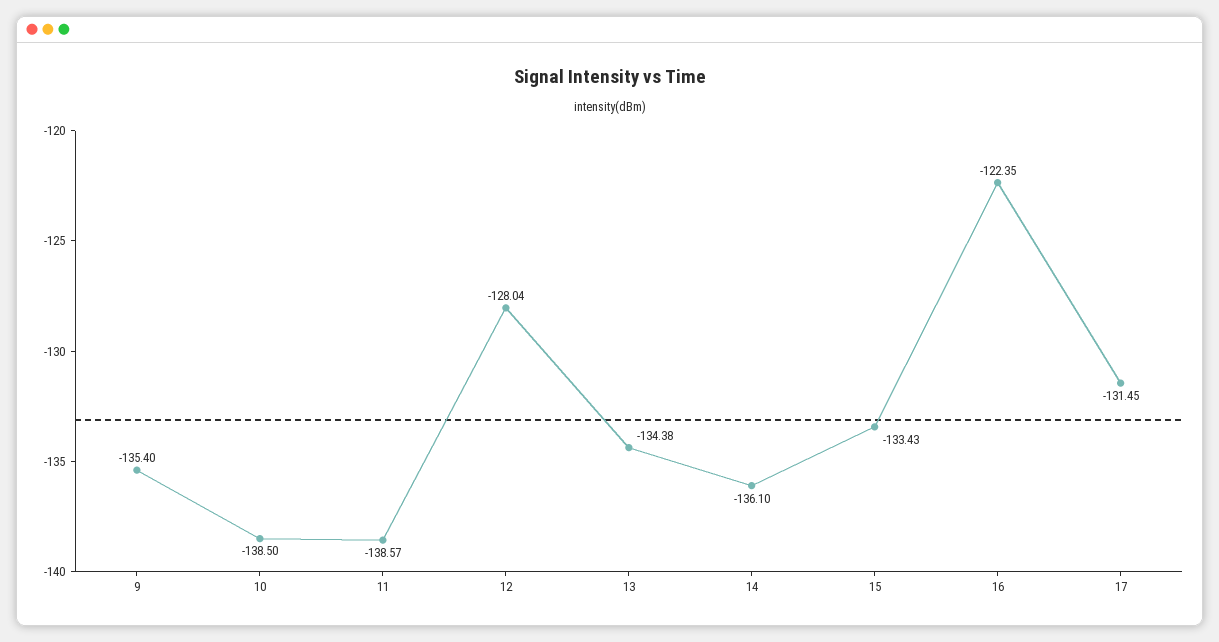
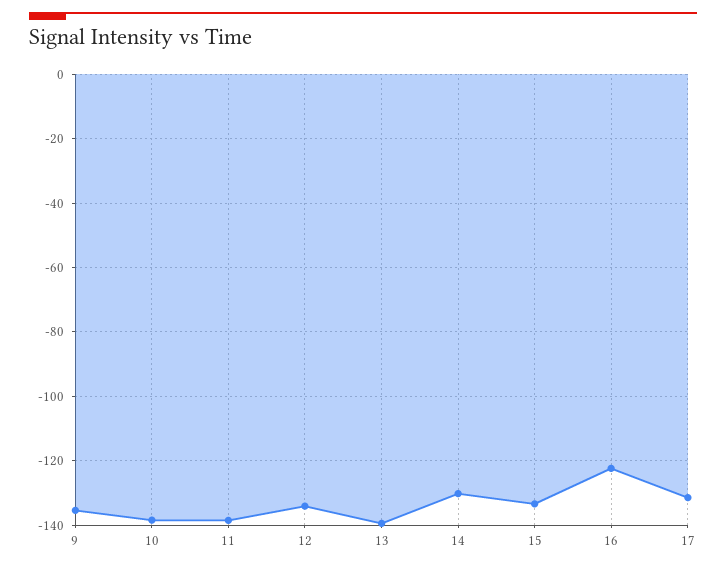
  {
    "9": -135.4,
    "10": -138.5,
    "11": -138.57,
-   "12": -128.04,
+   "12": -134,
-   "13": -134.38,
+   "13": -140,
-   "14": -136.1,
+   "14": -130,
    "15": -133.43,
    "16": -122.35,
    "17": -131.45
  }

